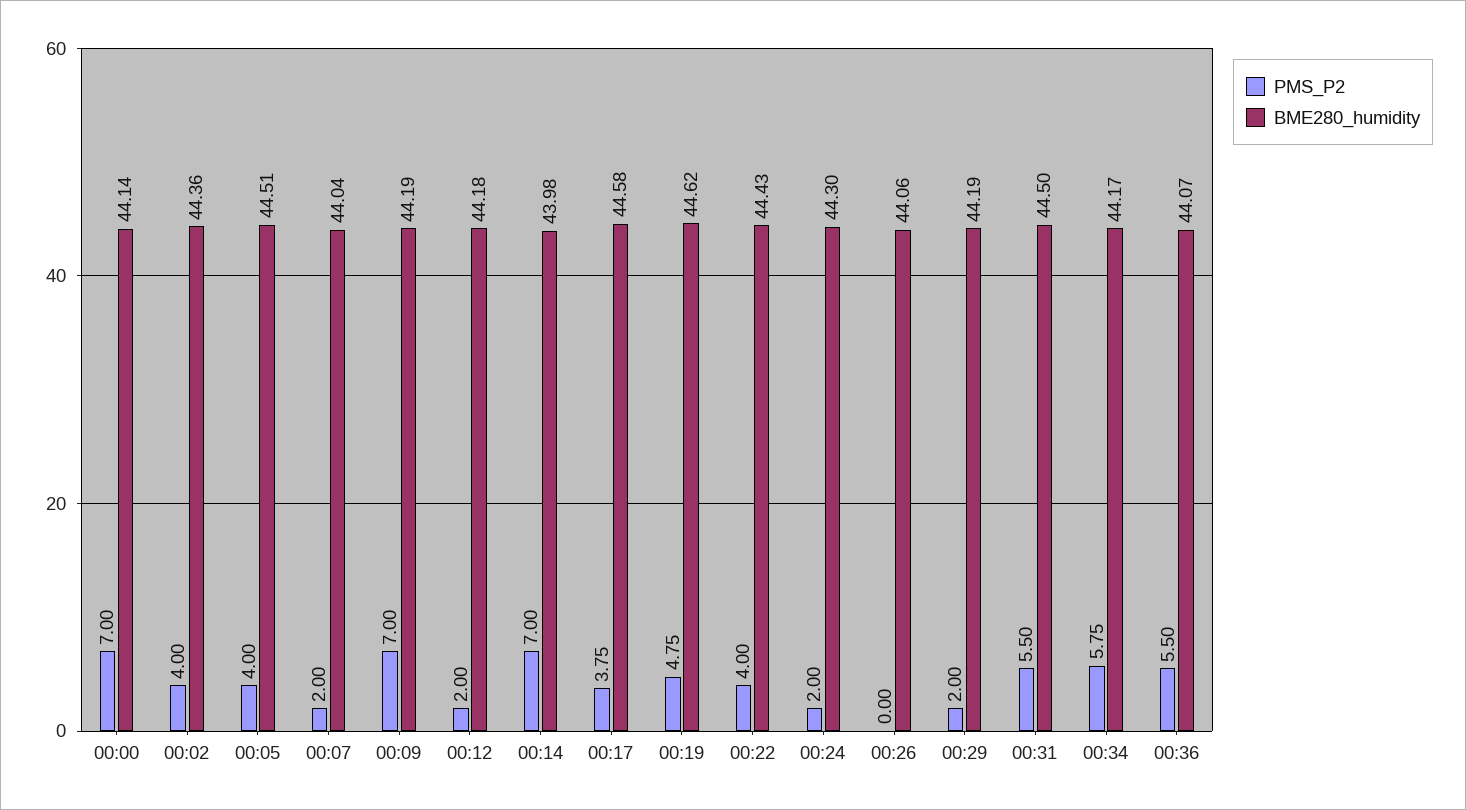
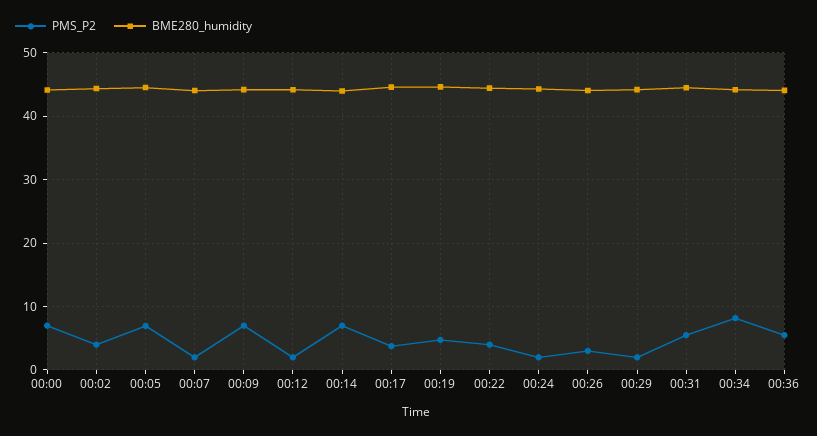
  {
    "PMS_P2": {
      "00:00": 7,
      "00:02": 4,
-     "00:05": 4,
+     "00:05": 7,
      "00:07": 2,
      "00:09": 7,
      "00:12": 2,
      "00:14": 7,
      "00:17": 3.75,
      "00:19": 4.75,
      "00:22": 4,
      "00:24": 2,
-     "00:26": 0,
+     "00:26": 3,
      "00:29": 2,
      "00:31": 5.5,
-     "00:34": 5.75,
+     "00:34": 8,
      "00:36": 5.5
    },
    "BME280_humidity": {
      "00:00": 44.14,
      "00:02": 44.36,
      "00:05": 44.51,
      "00:07": 44.04,
      "00:09": 44.19,
      "00:12": 44.18,
      "00:14": 43.98,
      "00:17": 44.58,
      "00:19": 44.62,
      "00:22": 44.43,
      "00:24": 44.3,
      "00:26": 44.06,
      "00:29": 44.19,
      "00:31": 44.5,
      "00:34": 44.17,
      "00:36": 44.07
    }
  }

